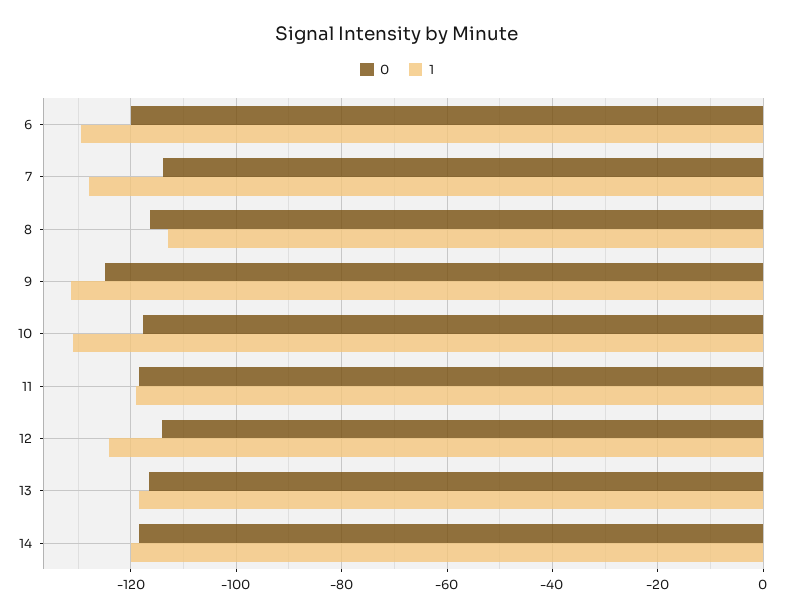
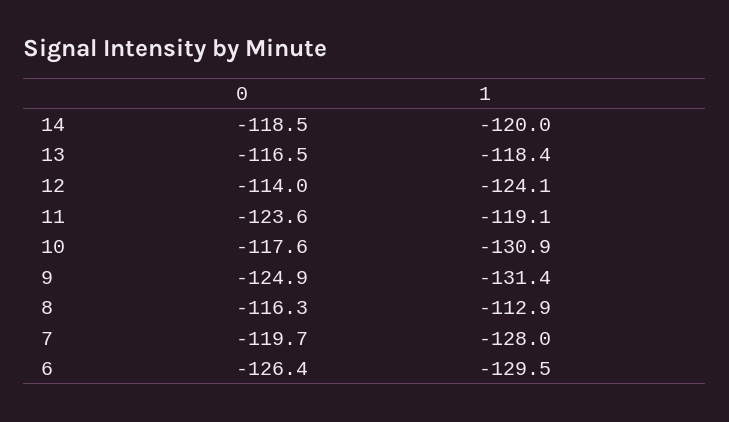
  {
    "0": {
-     "6": -120,
+     "6": -126.4,
-     "7": -114,
+     "7": -119.7,
      "8": -116.3,
      "9": -124.9,
      "10": -117.6,
-     "11": -118,
+     "11": -123.6,
      "12": -114,
      "13": -116.5,
      "14": -118.5
    },
    "1": {
      "6": -129.5,
      "7": -128,
      "8": -112.9,
      "9": -131.4,
      "10": -130.9,
      "11": -119.1,
      "12": -124.1,
      "13": -118.4,
      "14": -120
    }
  }

